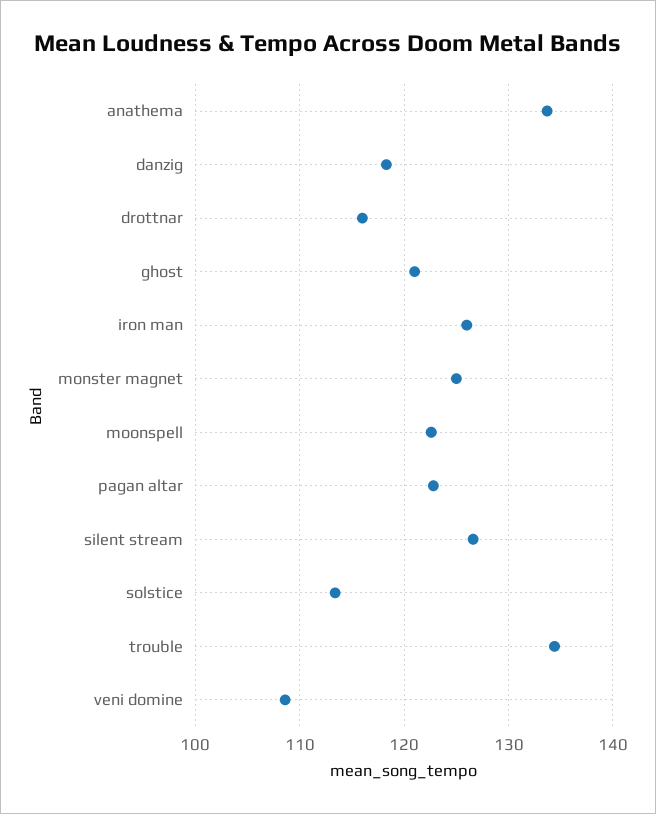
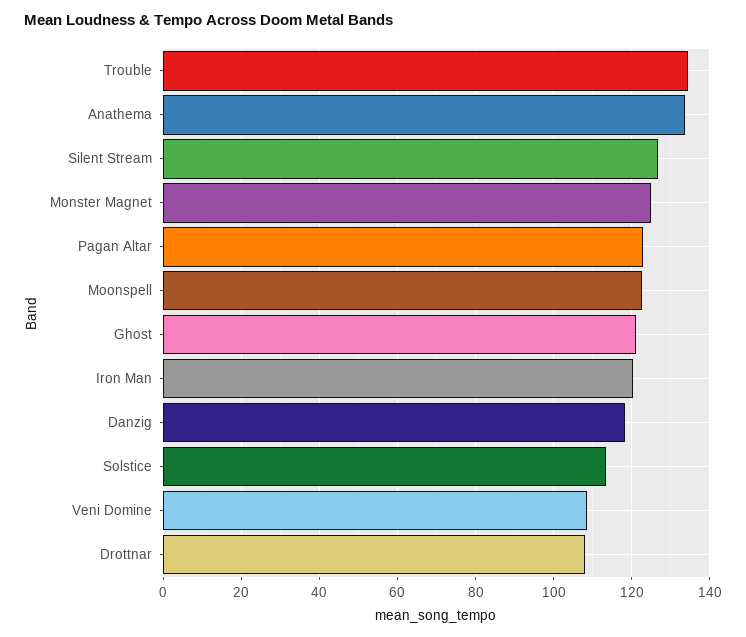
  {
    "anathema": 134,
    "danzig": 118,
-   "drottnar": 116,
+   "drottnar": 108,
    "ghost": 121,
-   "iron man": 126,
+   "iron man": 120,
    "monster magnet": 125,
    "moonspell": 123,
    "pagan altar": 123,
    "silent stream": 127,
    "solstice": 113,
    "trouble": 134,
    "veni domine": 109
  }

